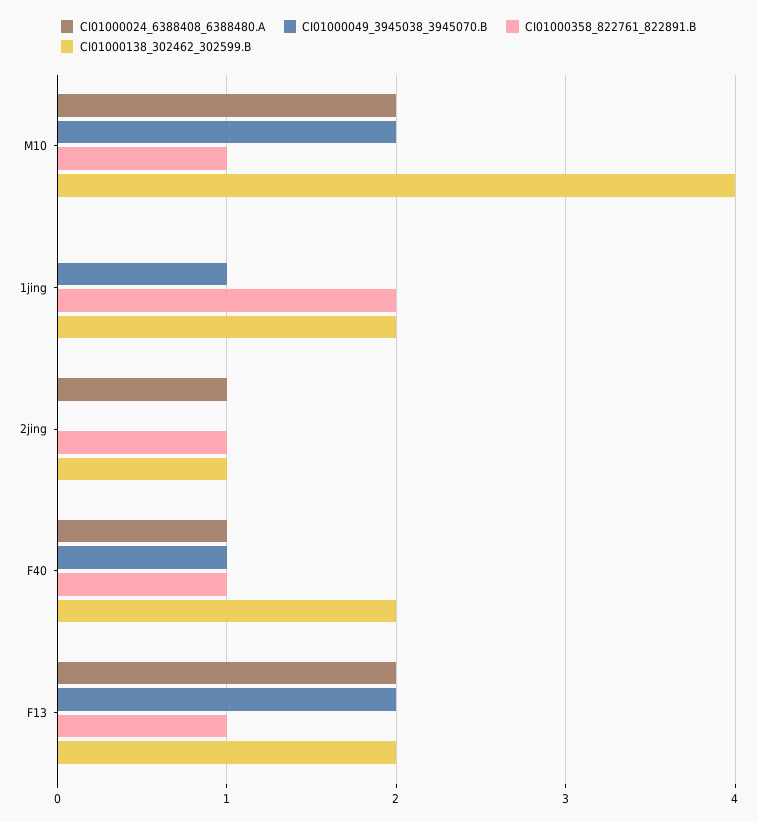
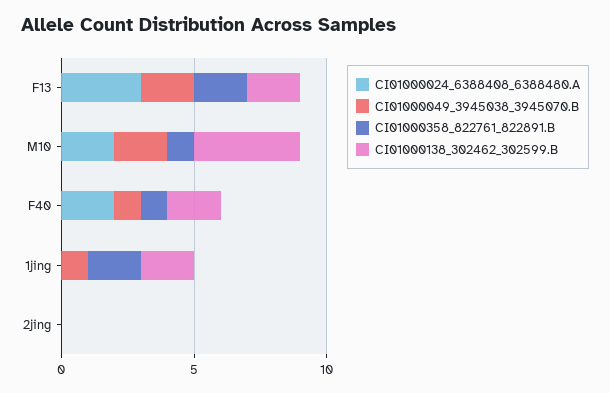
  {
    "CI01000024_6388408_6388480.A": {
      "M10": 2,
      "1jing": 0,
-     "2jing": 1,
+     "2jing": 0,
-     "F40": 1,
+     "F40": 2,
-     "F13": 2
+     "F13": 3
    },
    "CI01000049_3945038_3945070.B": {
      "M10": 2,
      "1jing": 1,
      "2jing": 0,
      "F40": 1,
      "F13": 2
    },
    "CI01000358_822761_822891.B": {
      "M10": 1,
      "1jing": 2,
-     "2jing": 1,
+     "2jing": 0,
      "F40": 1,
-     "F13": 1
+     "F13": 2
    },
    "CI01000138_302462_302599.B": {
      "M10": 4,
      "1jing": 2,
-     "2jing": 1,
+     "2jing": 0,
      "F40": 2,
      "F13": 2
    }
  }

